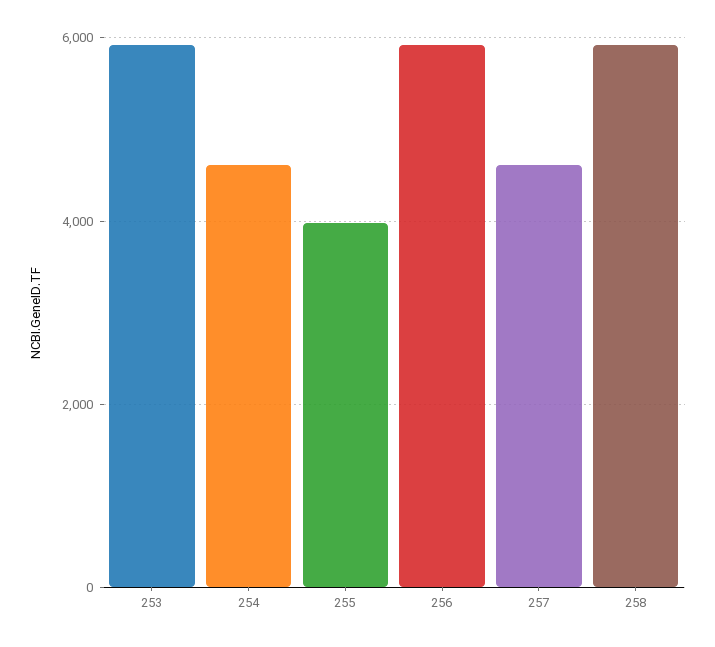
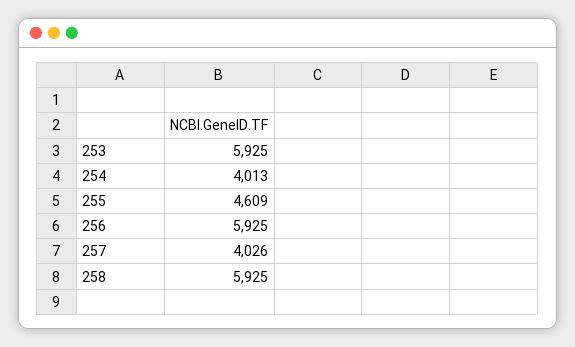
  {
    "253": 5925,
-   "254": 4600,
+   "254": 4013,
-   "255": 4000,
+   "255": 4609,
    "256": 5925,
-   "257": 4600,
+   "257": 4026,
    "258": 5925
  }

